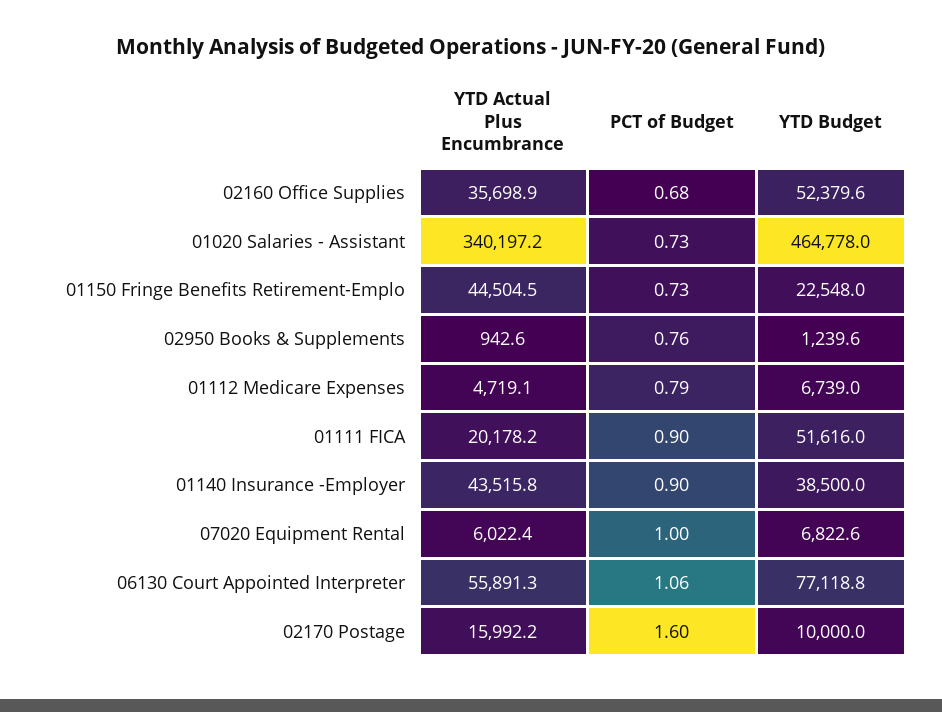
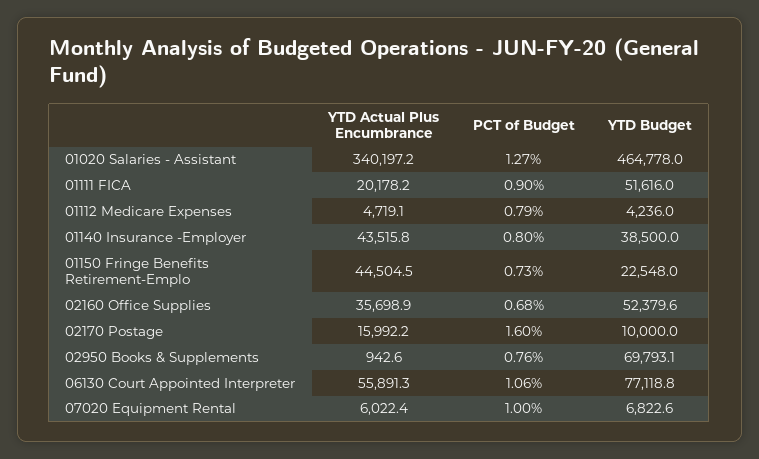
  {
    "YTD Actual Plus Encumbrance": {
      "02160 Office Supplies": 35698.9,
      "01020 Salaries - Assistant": 340197.2,
      "01150 Fringe Benefits Retirement-Emplo": 44504.5,
      "02950 Books & Supplements": 942.6,
      "01112 Medicare Expenses": 4719.1,
      "01111 FICA": 20178.2,
      "01140 Insurance -Employer": 43515.8,
      "07020 Equipment Rental": 6022.4,
      "06130 Court Appointed Interpreter": 55891.3,
      "02170 Postage": 15992.2
    },
    "PCT of Budget": {
      "02160 Office Supplies": 0.68,
-     "01020 Salaries - Assistant": 0.73,
+     "01020 Salaries - Assistant": 1.27,
      "01150 Fringe Benefits Retirement-Emplo": 0.73,
      "02950 Books & Supplements": 0.76,
      "01112 Medicare Expenses": 0.79,
      "01111 FICA": 0.9,
-     "01140 Insurance -Employer": 0.9,
+     "01140 Insurance -Employer": 0.8,
      "07020 Equipment Rental": 1,
      "06130 Court Appointed Interpreter": 1.06,
      "02170 Postage": 1.6
    },
    "YTD Budget": {
      "02160 Office Supplies": 52379.6,
      "01020 Salaries - Assistant": 464778,
      "01150 Fringe Benefits Retirement-Emplo": 22548,
-     "02950 Books & Supplements": 1239.6,
+     "02950 Books & Supplements": 69793.1,
-     "01112 Medicare Expenses": 6739,
+     "01112 Medicare Expenses": 4236,
      "01111 FICA": 51616,
      "01140 Insurance -Employer": 38500,
      "07020 Equipment Rental": 6822.6,
      "06130 Court Appointed Interpreter": 77118.8,
      "02170 Postage": 10000
    }
  }

